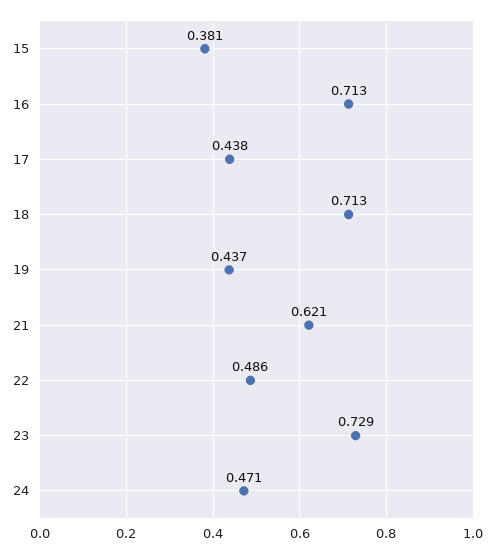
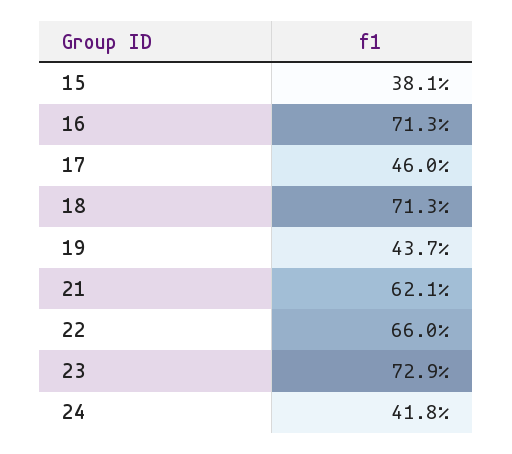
  {
    "15": 0.381,
    "16": 0.713,
-   "17": 0.438,
+   "17": 0.46,
    "18": 0.713,
    "19": 0.437,
    "21": 0.621,
-   "22": 0.486,
+   "22": 0.66,
    "23": 0.729,
-   "24": 0.471
+   "24": 0.418
  }

